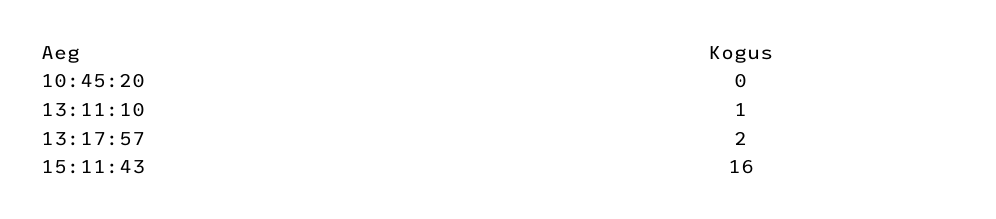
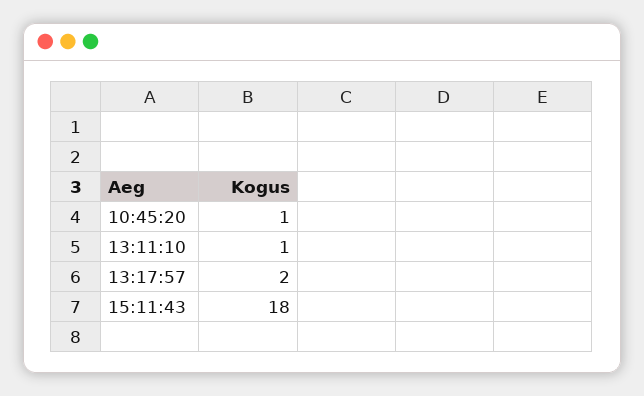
  {
-   "10:45:20": 0,
+   "10:45:20": 1,
    "13:11:10": 1,
    "13:17:57": 2,
-   "15:11:43": 16
+   "15:11:43": 18
  }

